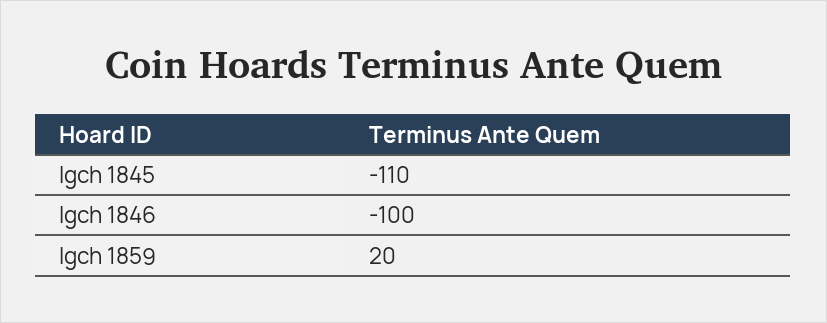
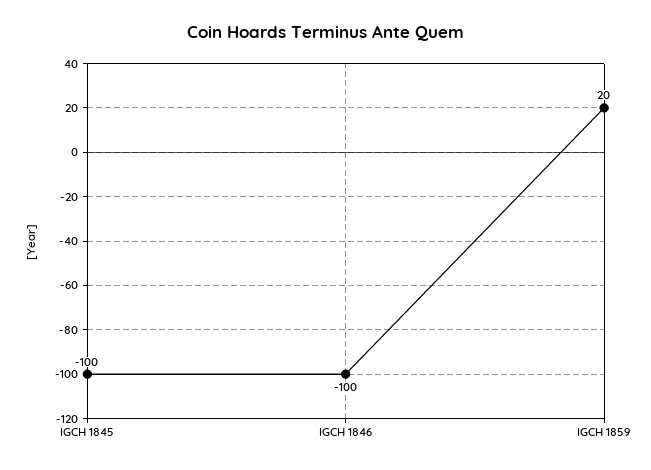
  {
-   "Igch 1845": -110,
+   "Igch 1845": -100,
    "Igch 1846": -100,
    "Igch 1859": 20
  }

